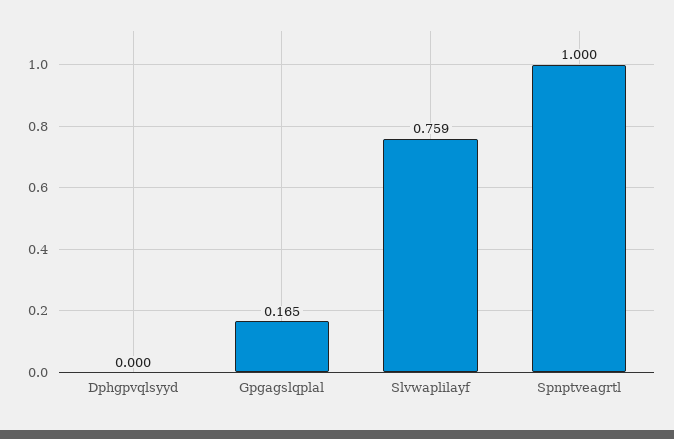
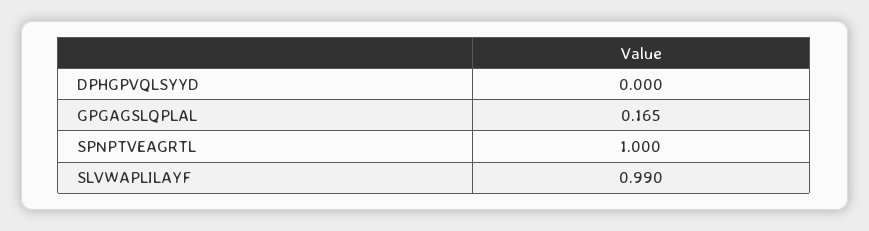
  {
    "Dphgpvqlsyyd": 0,
    "Gpgagslqplal": 0.165,
-   "Slvwaplilayf": 0.759,
+   "Slvwaplilayf": 0.99,
    "Spnptveagrtl": 1
  }

